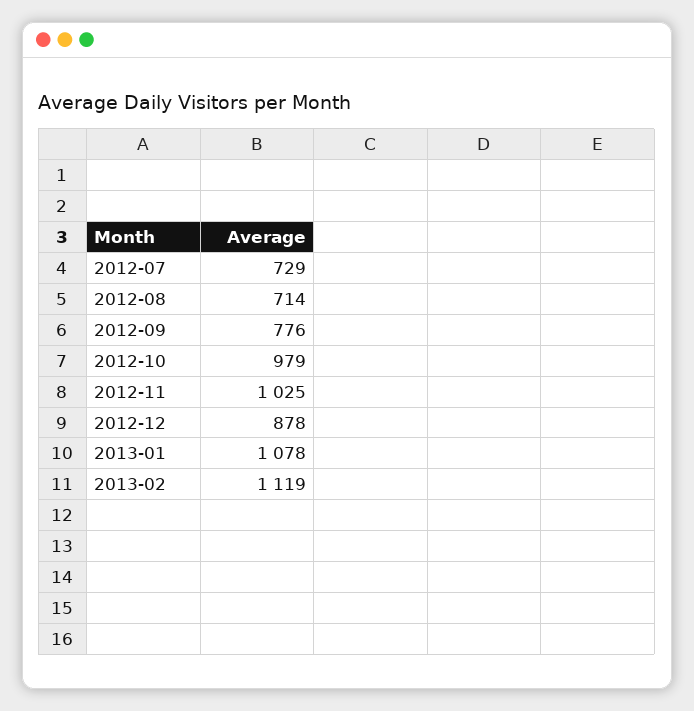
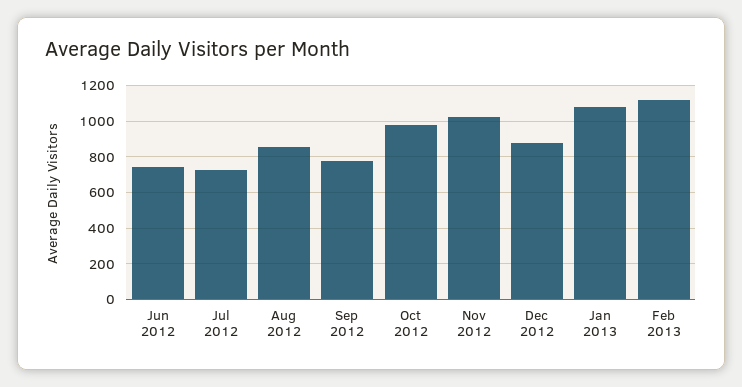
  {
    "2012-07": 729,
-   "2012-08": 714,
+   "2012-08": 850,
    "2012-09": 776,
    "2012-10": 979,
    "2012-11": 1025,
    "2012-12": 878,
    "2013-01": 1078,
-   "2013-02": 1119
+   "2013-02": 1119,
+   "Jun 2012": 750
  }

